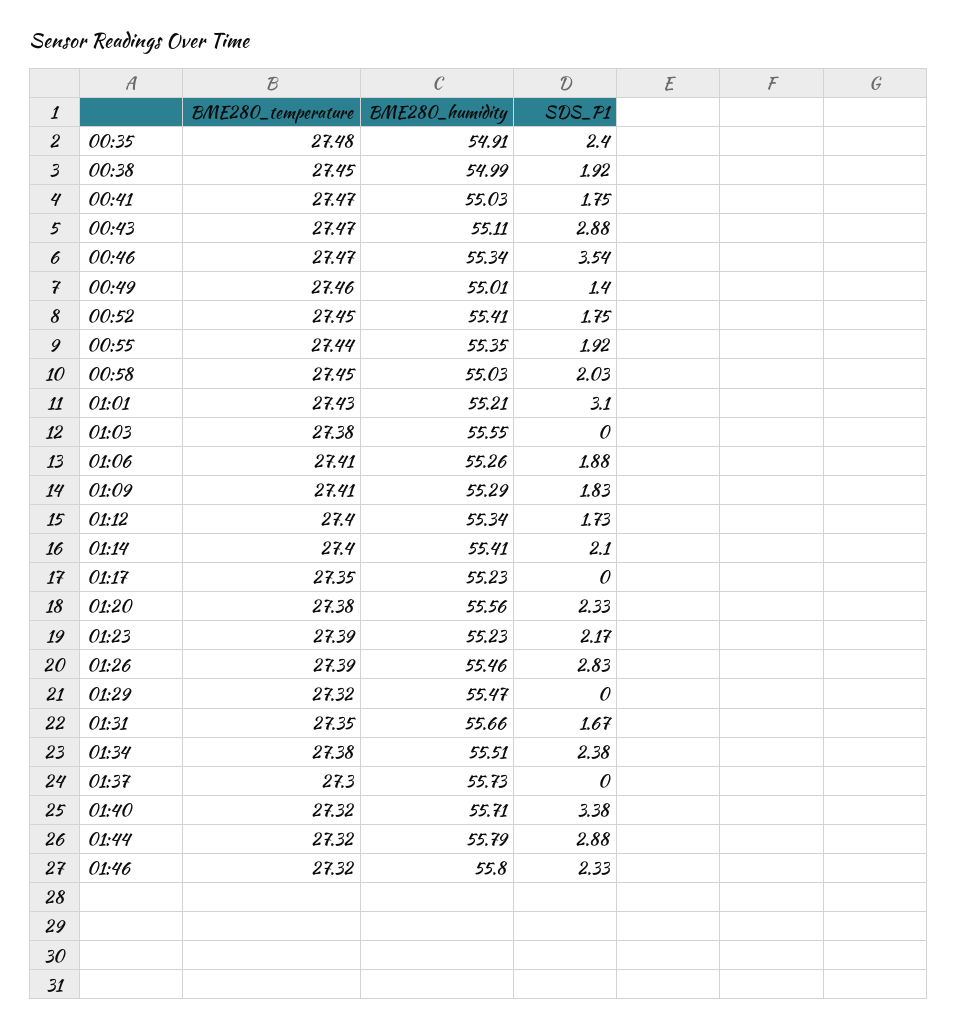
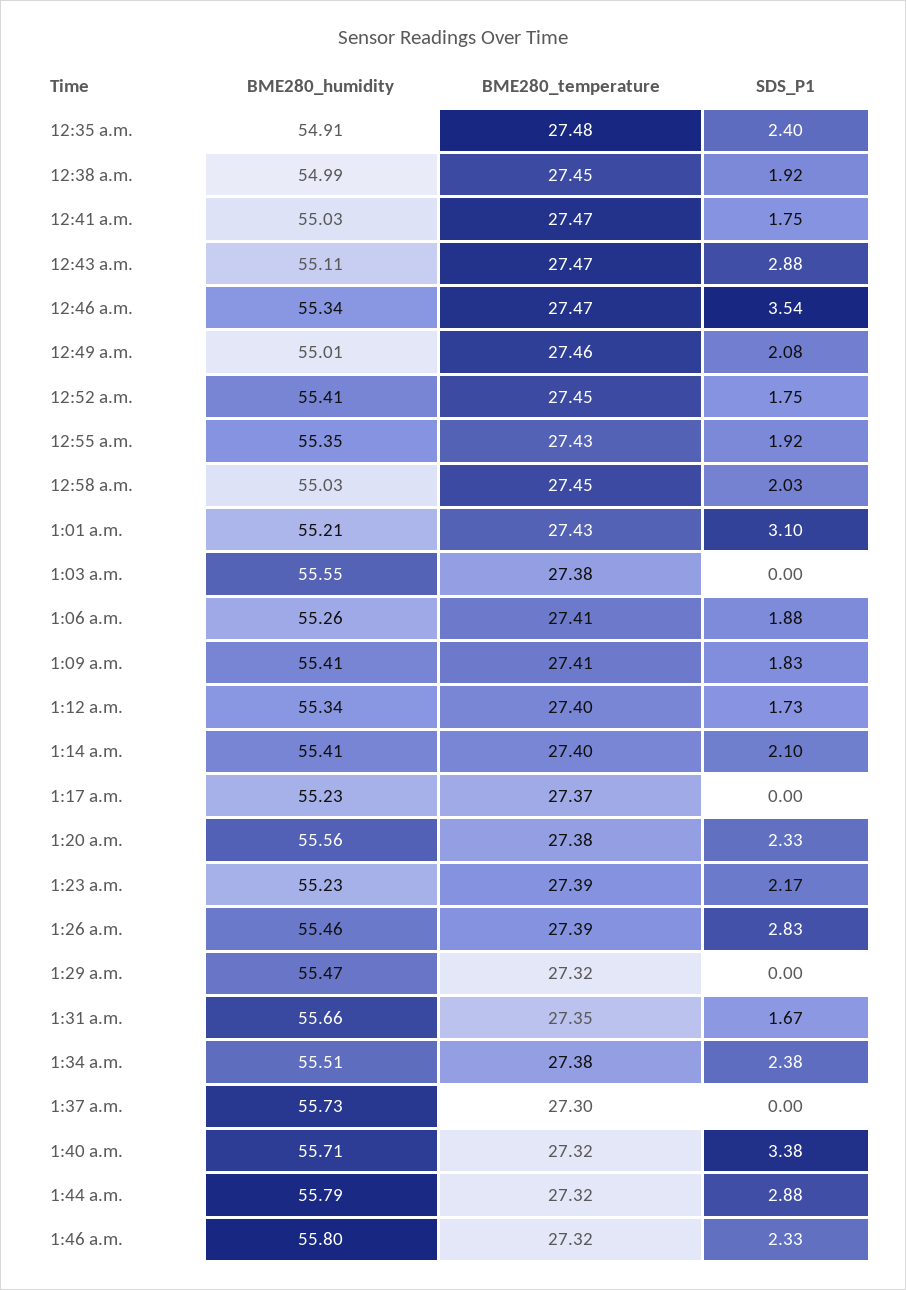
  {
    "BME280_temperature": {
      "00:35": 27.48,
      "00:38": 27.45,
      "00:41": 27.47,
      "00:43": 27.47,
      "00:46": 27.47,
      "00:49": 27.46,
      "00:52": 27.45,
-     "00:55": 27.44,
+     "00:55": 27.43,
      "00:58": 27.45,
      "01:01": 27.43,
      "01:03": 27.38,
      "01:06": 27.41,
      "01:09": 27.41,
      "01:12": 27.4,
      "01:14": 27.4,
-     "01:17": 27.35,
+     "01:17": 27.37,
      "01:20": 27.38,
      "01:23": 27.39,
      "01:26": 27.39,
      "01:29": 27.32,
      "01:31": 27.35,
      "01:34": 27.38,
      "01:37": 27.3,
      "01:40": 27.32,
      "01:44": 27.32,
      "01:46": 27.32
    },
    "BME280_humidity": {
      "00:35": 54.91,
      "00:38": 54.99,
      "00:41": 55.03,
      "00:43": 55.11,
      "00:46": 55.34,
      "00:49": 55.01,
      "00:52": 55.41,
      "00:55": 55.35,
      "00:58": 55.03,
      "01:01": 55.21,
      "01:03": 55.55,
      "01:06": 55.26,
-     "01:09": 55.29,
+     "01:09": 55.41,
      "01:12": 55.34,
      "01:14": 55.41,
      "01:17": 55.23,
      "01:20": 55.56,
      "01:23": 55.23,
      "01:26": 55.46,
      "01:29": 55.47,
      "01:31": 55.66,
      "01:34": 55.51,
      "01:37": 55.73,
      "01:40": 55.71,
      "01:44": 55.79,
      "01:46": 55.8
    },
    "SDS_P1": {
      "00:35": 2.4,
      "00:38": 1.92,
      "00:41": 1.75,
      "00:43": 2.88,
      "00:46": 3.54,
-     "00:49": 1.4,
+     "00:49": 2.08,
      "00:52": 1.75,
      "00:55": 1.92,
      "00:58": 2.03,
      "01:01": 3.1,
      "01:03": 0,
      "01:06": 1.88,
      "01:09": 1.83,
      "01:12": 1.73,
      "01:14": 2.1,
      "01:17": 0,
      "01:20": 2.33,
      "01:23": 2.17,
      "01:26": 2.83,
      "01:29": 0,
      "01:31": 1.67,
      "01:34": 2.38,
      "01:37": 0,
      "01:40": 3.38,
      "01:44": 2.88,
      "01:46": 2.33
    }
  }

